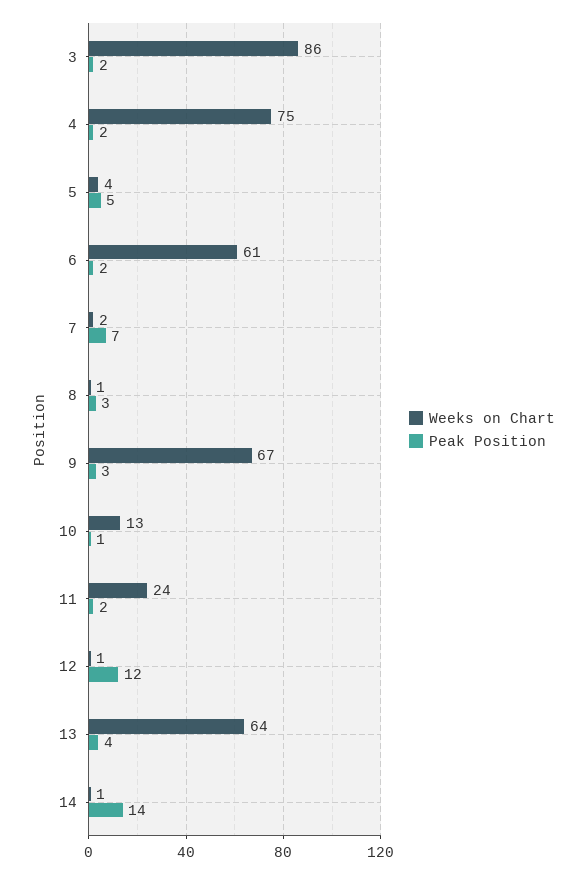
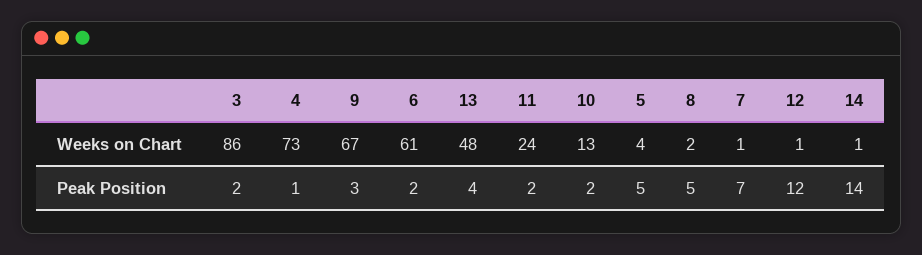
  {
    "Weeks on Chart": {
      "3": 86,
-     "4": 75,
+     "4": 73,
      "5": 4,
      "6": 61,
-     "7": 2,
+     "7": 1,
-     "8": 1,
+     "8": 2,
      "9": 67,
      "10": 13,
      "11": 24,
      "12": 1,
-     "13": 64,
+     "13": 48,
      "14": 1
    },
    "Peak Position": {
      "3": 2,
-     "4": 2,
+     "4": 1,
      "5": 5,
      "6": 2,
      "7": 7,
-     "8": 3,
+     "8": 5,
      "9": 3,
-     "10": 1,
+     "10": 2,
      "11": 2,
      "12": 12,
      "13": 4,
      "14": 14
    }
  }

